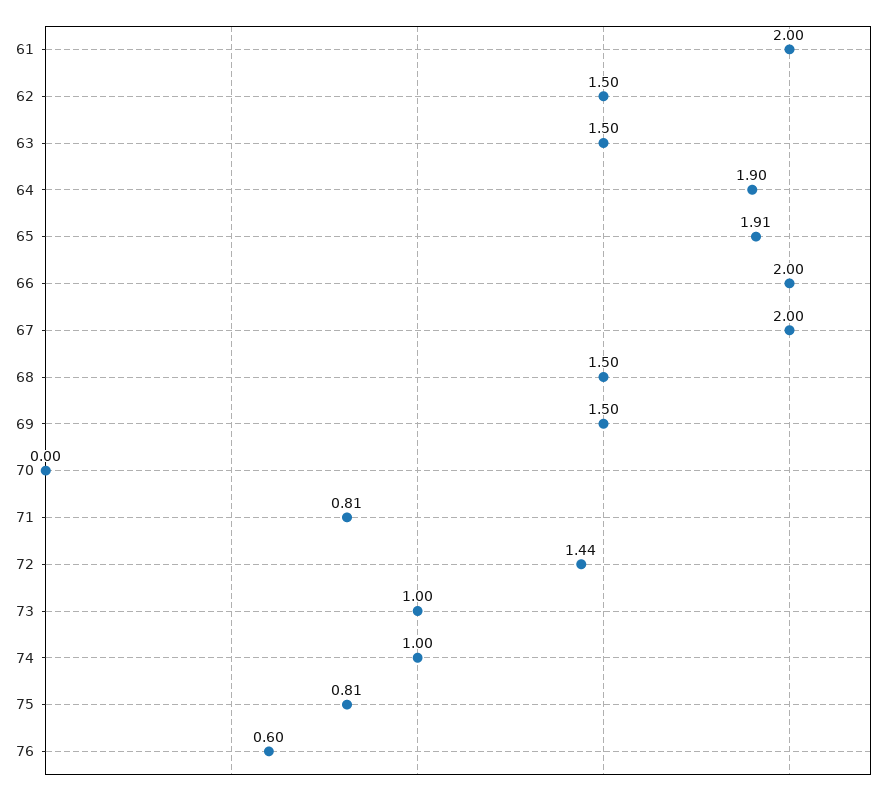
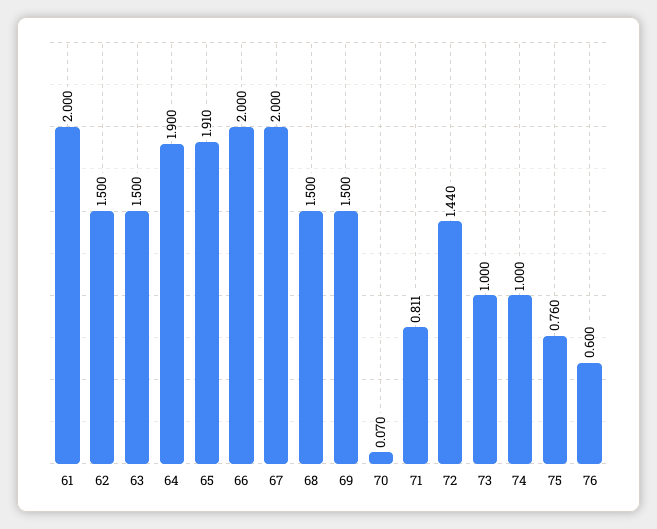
  {
    "61": 2,
    "62": 1.5,
    "63": 1.5,
    "64": 1.9,
    "65": 1.91,
    "66": 2,
    "67": 2,
    "68": 1.5,
    "69": 1.5,
-   "70": 0,
+   "70": 0.07,
    "71": 0.811,
    "72": 1.44,
    "73": 1,
    "74": 1,
-   "75": 0.81,
+   "75": 0.76,
    "76": 0.6
  }

